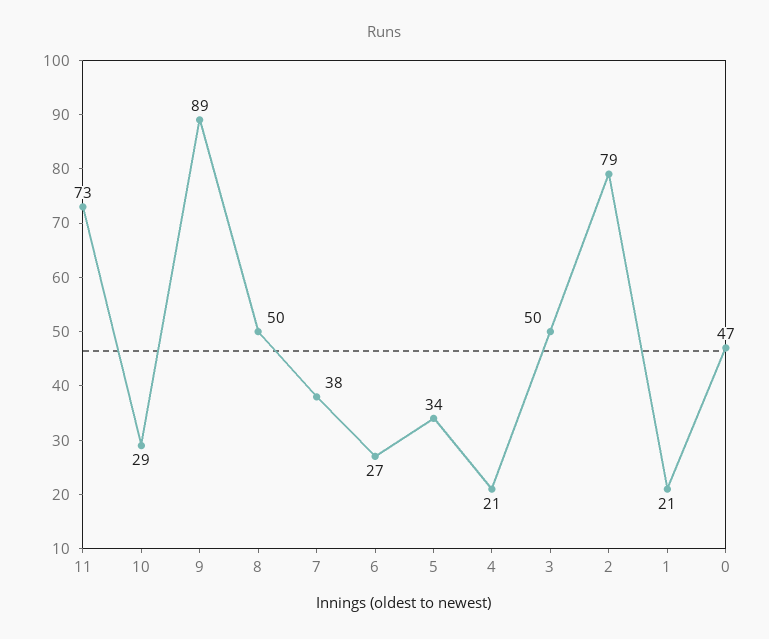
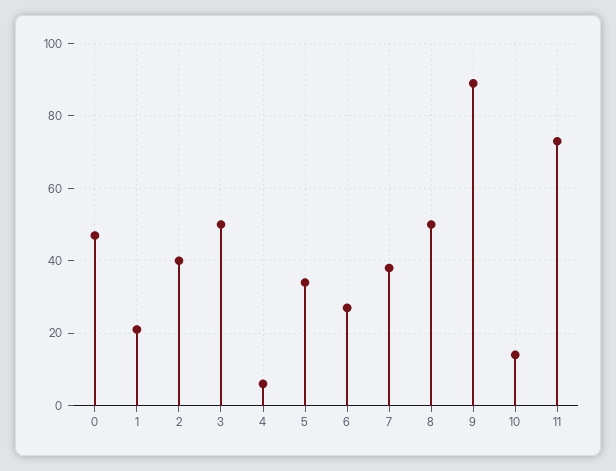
  {
    "11": 73,
-   "10": 29,
+   "10": 15,
    "9": 89,
    "8": 50,
    "7": 38,
    "6": 27,
    "5": 34,
-   "4": 21,
+   "4": 5,
    "3": 50,
-   "2": 79,
+   "2": 40,
    "1": 21,
    "0": 47
  }

